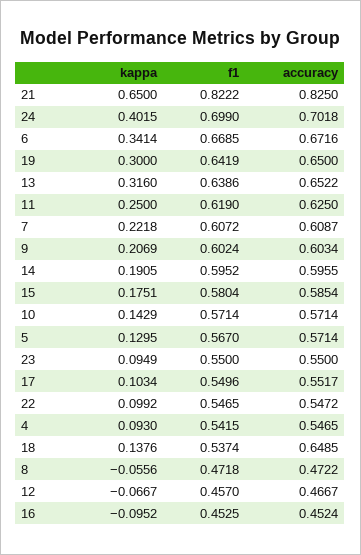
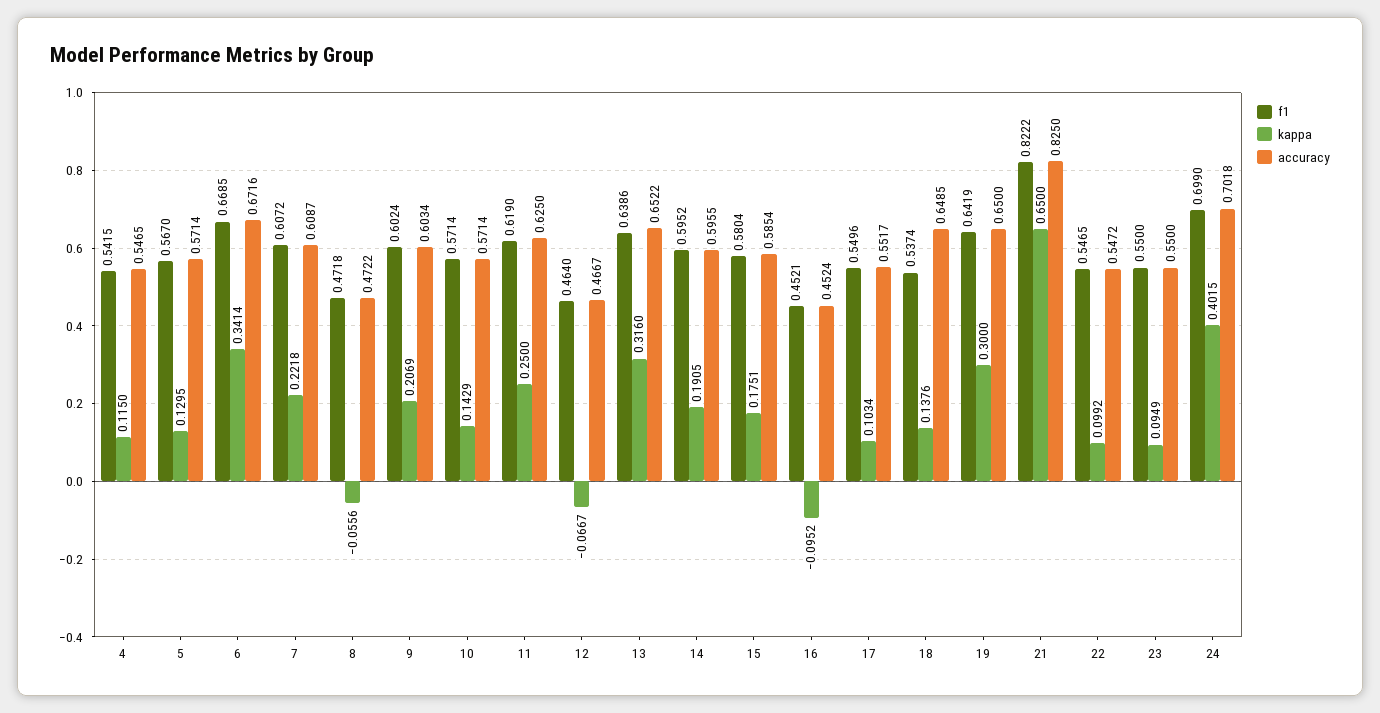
  {
    "kappa": {
      "21": 0.65,
      "24": 0.4015,
      "6": 0.3414,
      "19": 0.3,
      "13": 0.316,
      "11": 0.25,
      "7": 0.2218,
      "9": 0.2069,
      "14": 0.1905,
      "15": 0.1751,
      "10": 0.1429,
      "5": 0.1295,
      "23": 0.0949,
      "17": 0.1034,
      "22": 0.0992,
-     "4": 0.093,
+     "4": 0.115,
      "18": 0.1376,
      "8": -0.0556,
      "12": -0.0667,
      "16": -0.0952
    },
    "f1": {
      "21": 0.8222,
      "24": 0.699,
      "6": 0.6685,
      "19": 0.6419,
      "13": 0.6386,
      "11": 0.619,
      "7": 0.6072,
      "9": 0.6024,
      "14": 0.5952,
      "15": 0.5804,
      "10": 0.5714,
      "5": 0.567,
      "23": 0.55,
      "17": 0.5496,
      "22": 0.5465,
      "4": 0.5415,
      "18": 0.5374,
      "8": 0.4718,
-     "12": 0.457,
+     "12": 0.464,
-     "16": 0.4525
+     "16": 0.4521
    },
    "accuracy": {
      "21": 0.825,
      "24": 0.7018,
      "6": 0.6716,
      "19": 0.65,
      "13": 0.6522,
      "11": 0.625,
      "7": 0.6087,
      "9": 0.6034,
      "14": 0.5955,
      "15": 0.5854,
      "10": 0.5714,
      "5": 0.5714,
      "23": 0.55,
      "17": 0.5517,
      "22": 0.5472,
      "4": 0.5465,
      "18": 0.6485,
      "8": 0.4722,
      "12": 0.4667,
      "16": 0.4524
    }
  }

